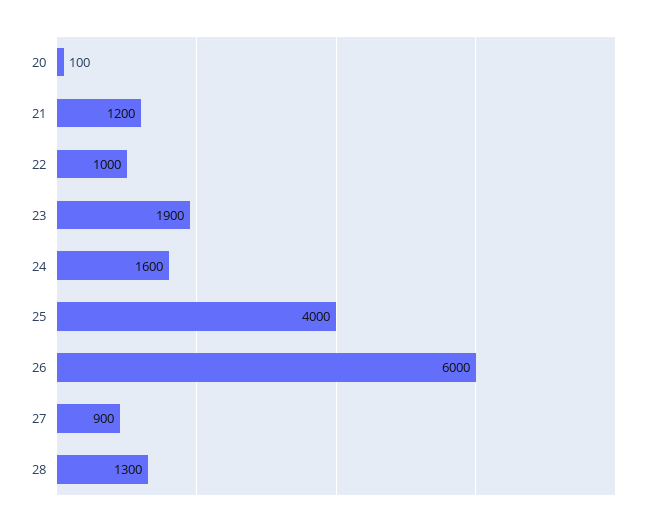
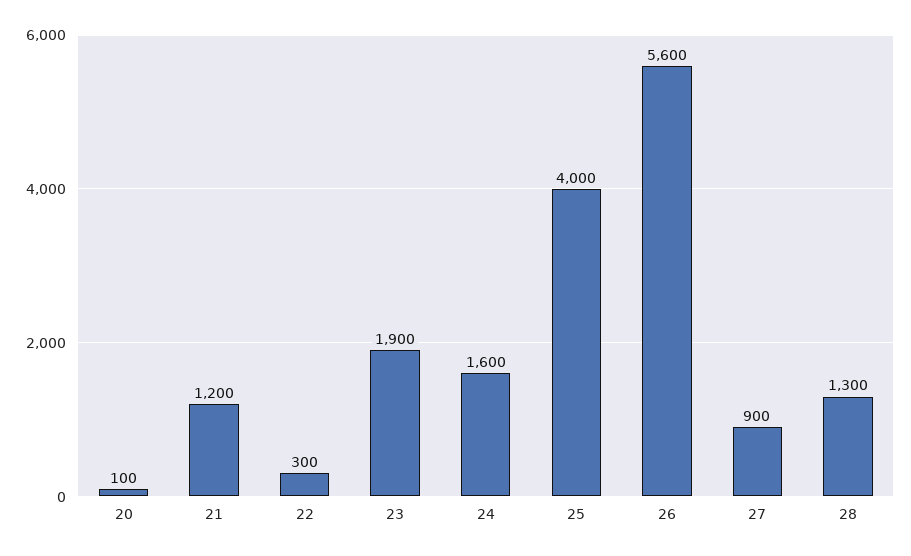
  {
    "20": 100,
    "21": 1200,
-   "22": 1000,
+   "22": 300,
    "23": 1900,
    "24": 1600,
    "25": 4000,
-   "26": 6000,
+   "26": 5600,
    "27": 900,
    "28": 1300
  }

